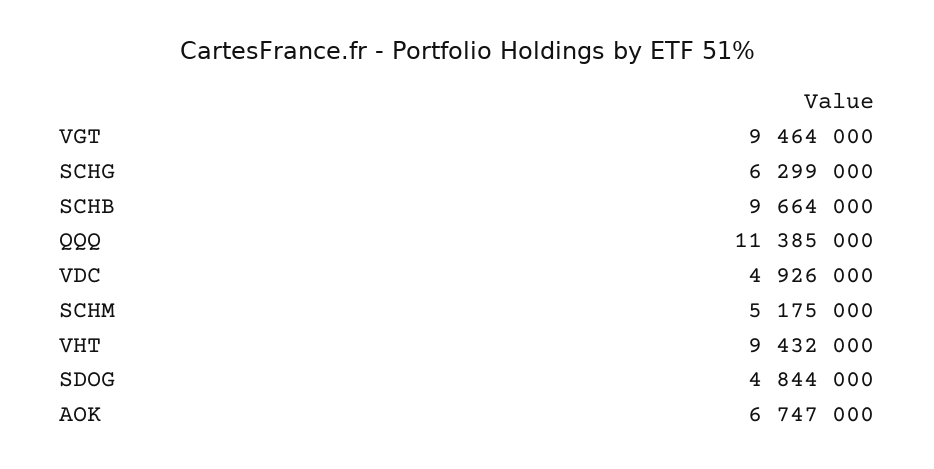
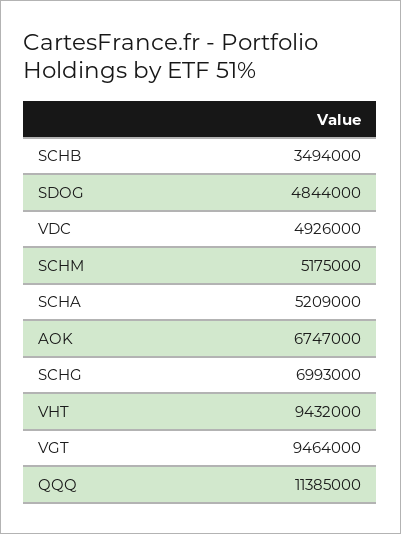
  {
    "VGT": 9464000,
-   "SCHG": 6299000,
+   "SCHG": 6993000,
-   "SCHB": 9664000,
+   "SCHB": 3494000,
    "QQQ": 11385000,
    "VDC": 4926000,
    "SCHM": 5175000,
    "VHT": 9432000,
    "SDOG": 4844000,
-   "AOK": 6747000
+   "AOK": 6747000,
+   "SCHA": 5209000
  }

